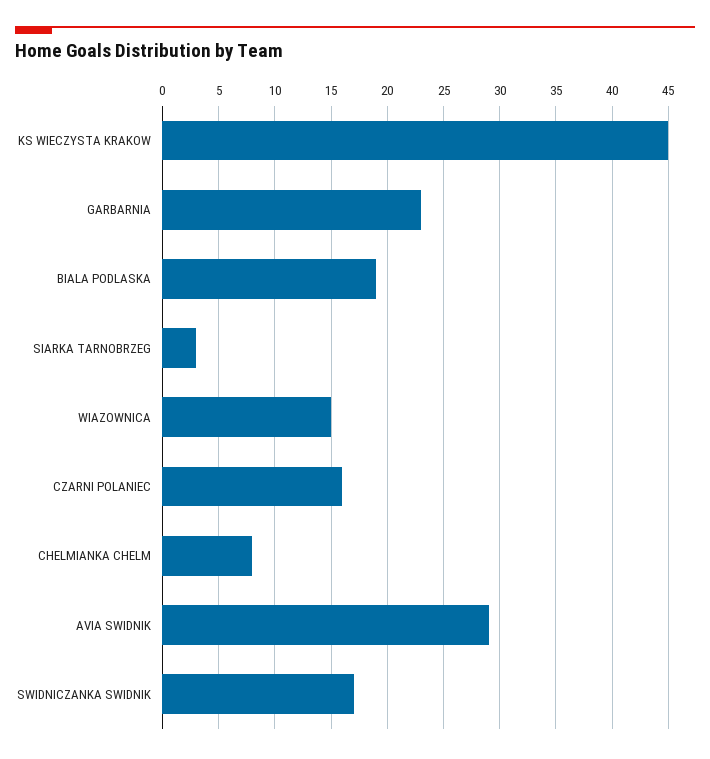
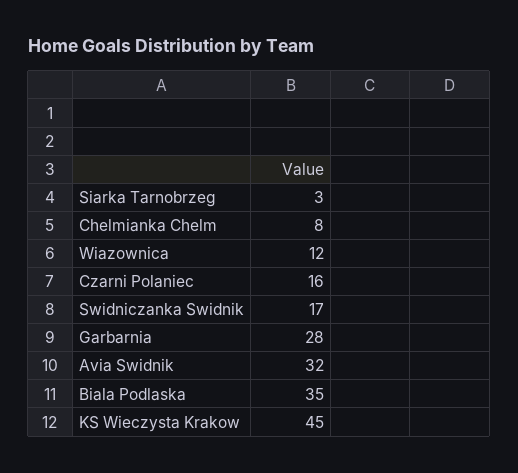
  {
    "KS WIECZYSTA KRAKOW": 45,
-   "GARBARNIA": 23,
+   "GARBARNIA": 28,
-   "BIALA PODLASKA": 19,
+   "BIALA PODLASKA": 35,
    "SIARKA TARNOBRZEG": 3,
-   "WIAZOWNICA": 15,
+   "WIAZOWNICA": 12,
    "CZARNI POLANIEC": 16,
    "CHELMIANKA CHELM": 8,
-   "AVIA SWIDNIK": 29,
+   "AVIA SWIDNIK": 32,
    "SWIDNICZANKA SWIDNIK": 17
  }

